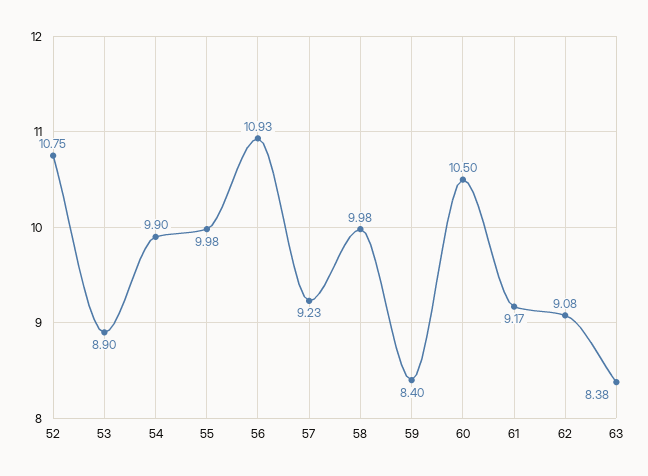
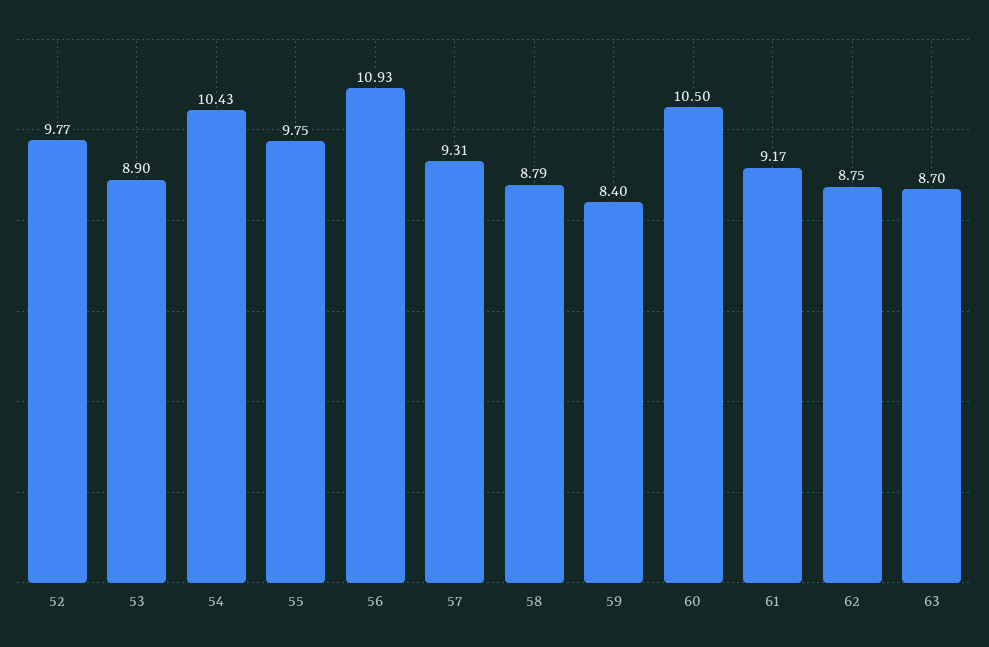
  {
-   "52": 10.75,
+   "52": 9.77,
    "53": 8.9,
-   "54": 9.9,
+   "54": 10.43,
-   "55": 9.98,
+   "55": 9.75,
    "56": 10.93,
-   "57": 9.23,
+   "57": 9.31,
-   "58": 9.98,
+   "58": 8.79,
    "59": 8.4,
    "60": 10.5,
    "61": 9.17,
-   "62": 9.08,
+   "62": 8.75,
-   "63": 8.38
+   "63": 8.7
  }

